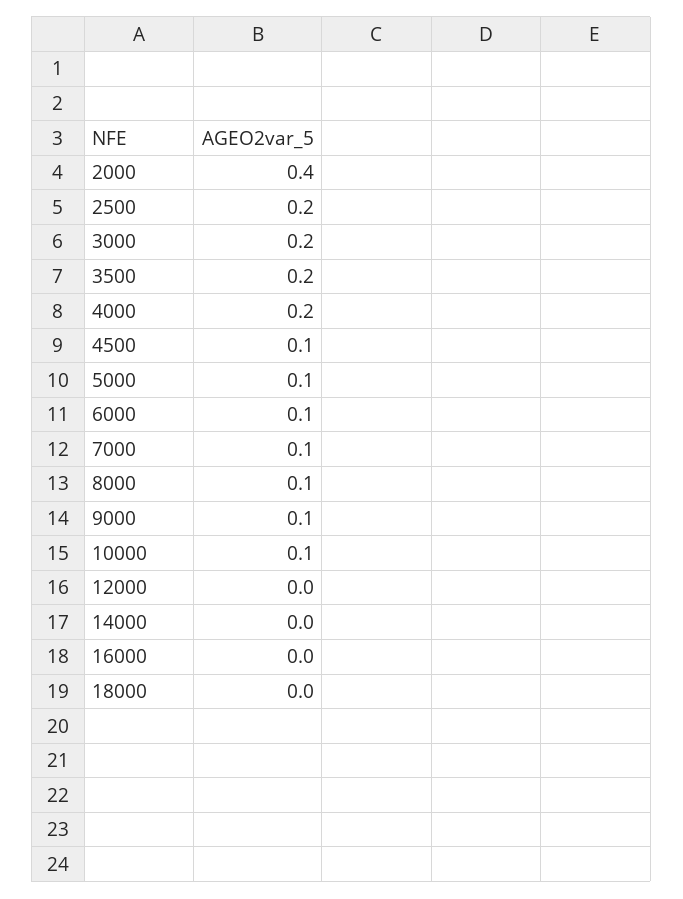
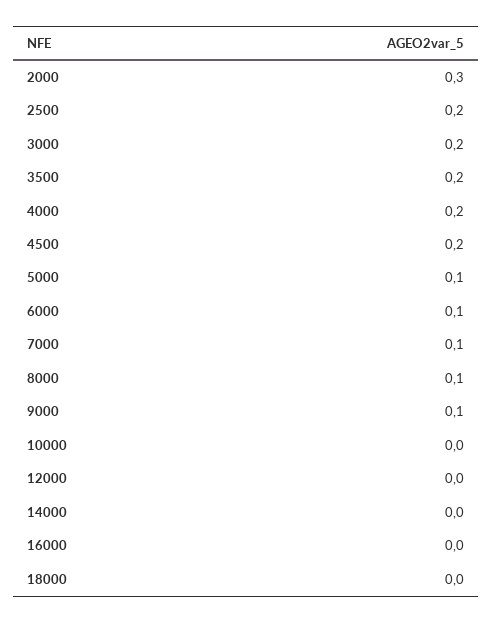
  {
-   "2000": 0.4,
+   "2000": 0.3,
    "2500": 0.2,
    "3000": 0.2,
    "3500": 0.2,
    "4000": 0.2,
-   "4500": 0.1,
+   "4500": 0.2,
    "5000": 0.1,
    "6000": 0.1,
    "7000": 0.1,
    "8000": 0.1,
    "9000": 0.1,
-   "10000": 0.1,
+   "10000": 0,
    "12000": 0,
    "14000": 0,
    "16000": 0,
    "18000": 0
  }

